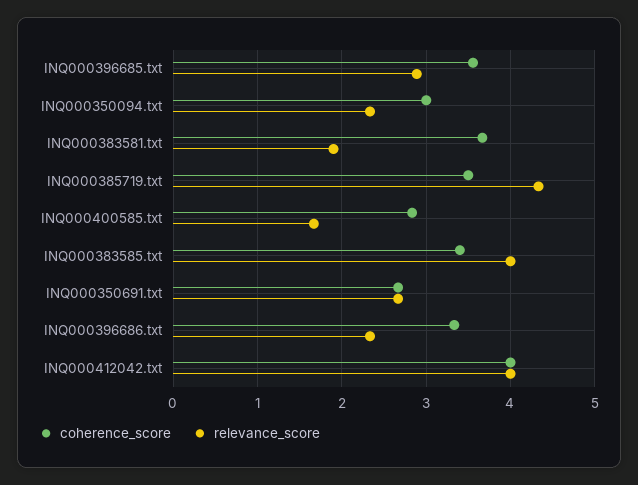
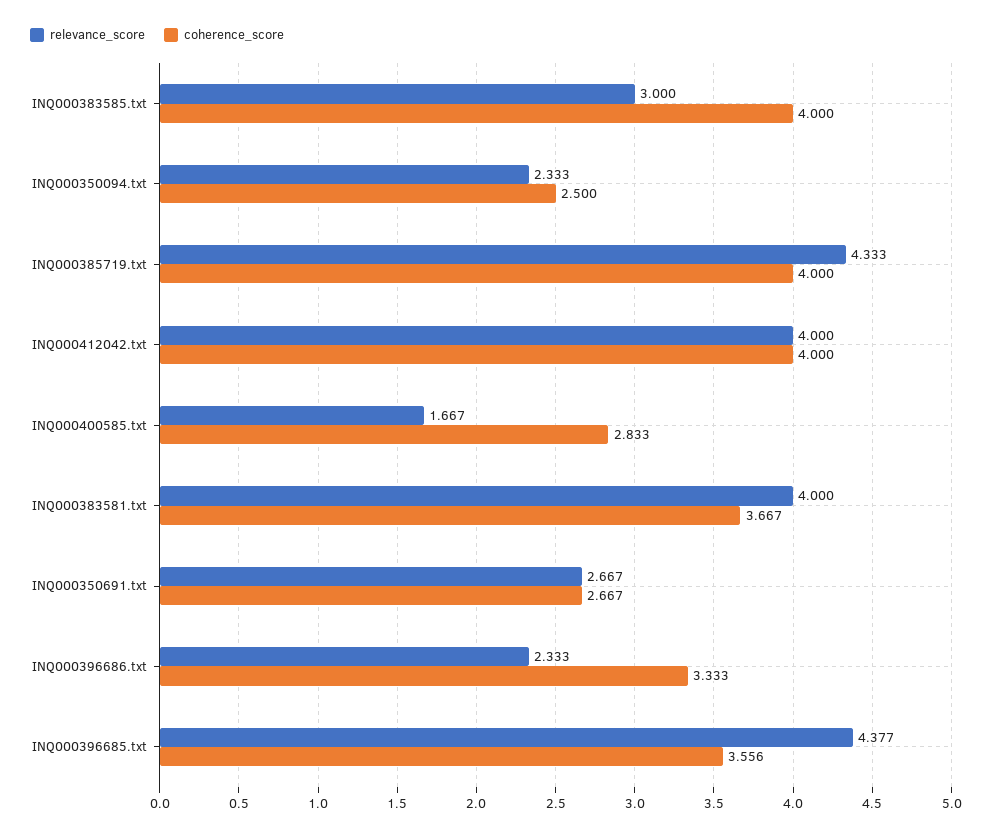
  {
    "coherence_score": {
      "INQ000396685.txt": 3.556,
-     "INQ000350094.txt": 3,
+     "INQ000350094.txt": 2.5,
      "INQ000383581.txt": 3.667,
-     "INQ000385719.txt": 3.5,
+     "INQ000385719.txt": 4,
      "INQ000400585.txt": 2.833,
-     "INQ000383585.txt": 3.4,
+     "INQ000383585.txt": 4,
      "INQ000350691.txt": 2.667,
      "INQ000396686.txt": 3.333,
      "INQ000412042.txt": 4
    },
    "relevance_score": {
-     "INQ000396685.txt": 2.9,
+     "INQ000396685.txt": 4.377,
      "INQ000350094.txt": 2.333,
-     "INQ000383581.txt": 1.9,
+     "INQ000383581.txt": 4,
      "INQ000385719.txt": 4.333,
      "INQ000400585.txt": 1.667,
-     "INQ000383585.txt": 4,
+     "INQ000383585.txt": 3,
      "INQ000350691.txt": 2.667,
      "INQ000396686.txt": 2.333,
      "INQ000412042.txt": 4
    }
  }

